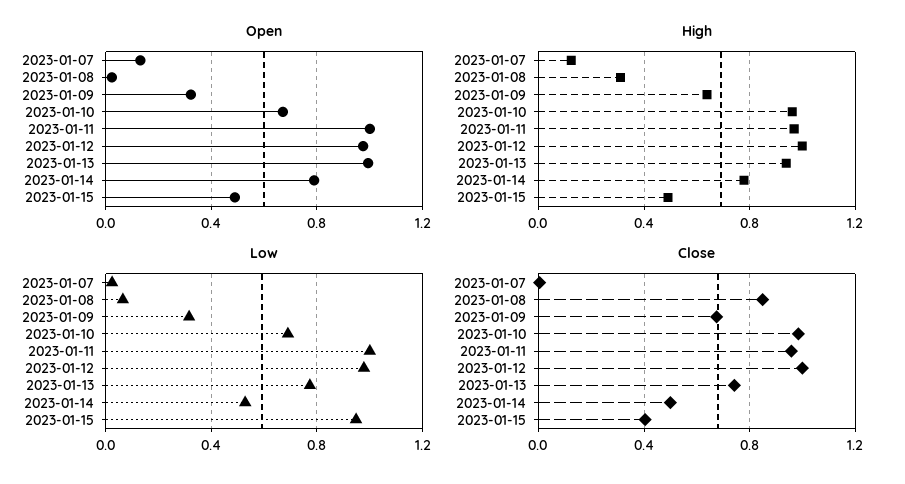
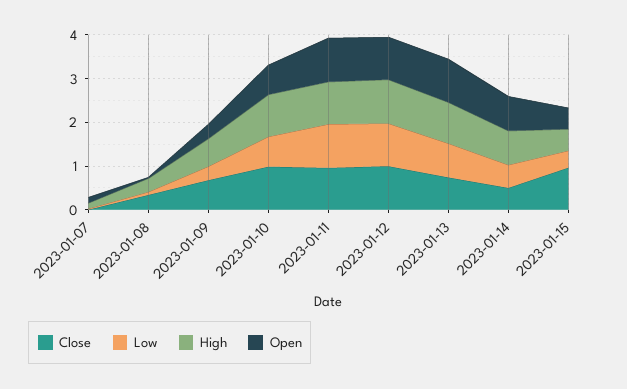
  {
    "Open": {
      "2023-01-07": 0.15,
      "2023-01-08": 0,
      "2023-01-09": 0.3,
      "2023-01-10": 0.65,
      "2023-01-11": 1,
      "2023-01-12": 1,
      "2023-01-13": 1,
      "2023-01-14": 0.8,
      "2023-01-15": 0.5
    },
    "High": {
      "2023-01-07": 0.1,
      "2023-01-08": 0.3,
      "2023-01-09": 0.65,
      "2023-01-10": 0.95,
      "2023-01-11": 0.95,
      "2023-01-12": 1,
      "2023-01-13": 0.95,
      "2023-01-14": 0.8,
      "2023-01-15": 0.5
    },
    "Low": {
      "2023-01-07": 0,
      "2023-01-08": 0.05,
      "2023-01-09": 0.3,
      "2023-01-10": 0.7,
      "2023-01-11": 1,
      "2023-01-12": 1,
      "2023-01-13": 0.75,
      "2023-01-14": 0.55,
-     "2023-01-15": 0.95
+     "2023-01-15": 0.4
    },
    "Close": {
      "2023-01-07": 0,
-     "2023-01-08": 0.85,
+     "2023-01-08": 0.4,
      "2023-01-09": 0.7,
      "2023-01-10": 1,
      "2023-01-11": 0.95,
      "2023-01-12": 1,
      "2023-01-13": 0.75,
      "2023-01-14": 0.5,
-     "2023-01-15": 0.4
+     "2023-01-15": 1
    }
  }

